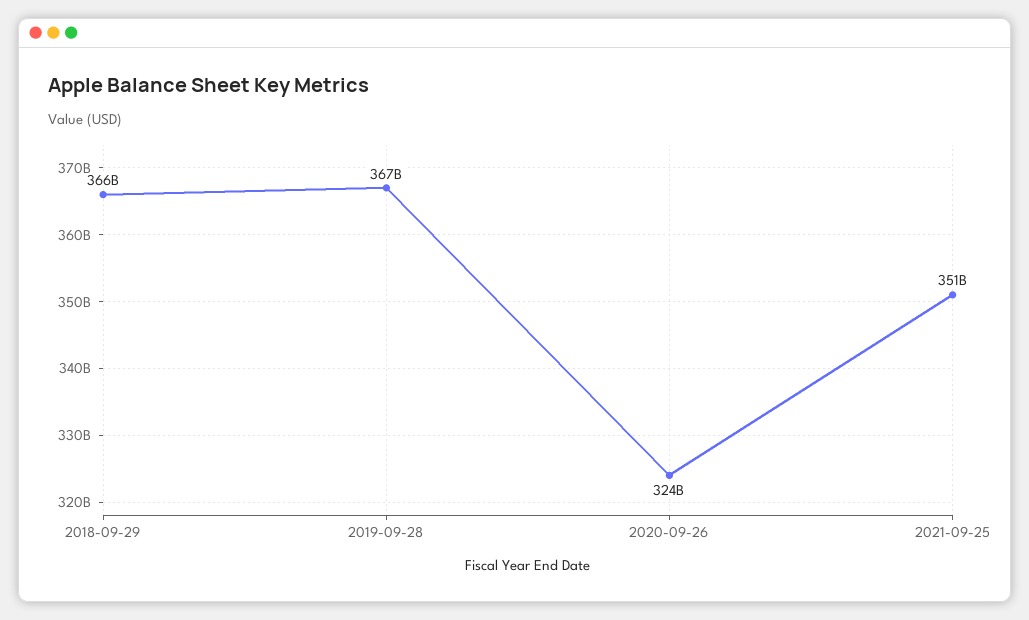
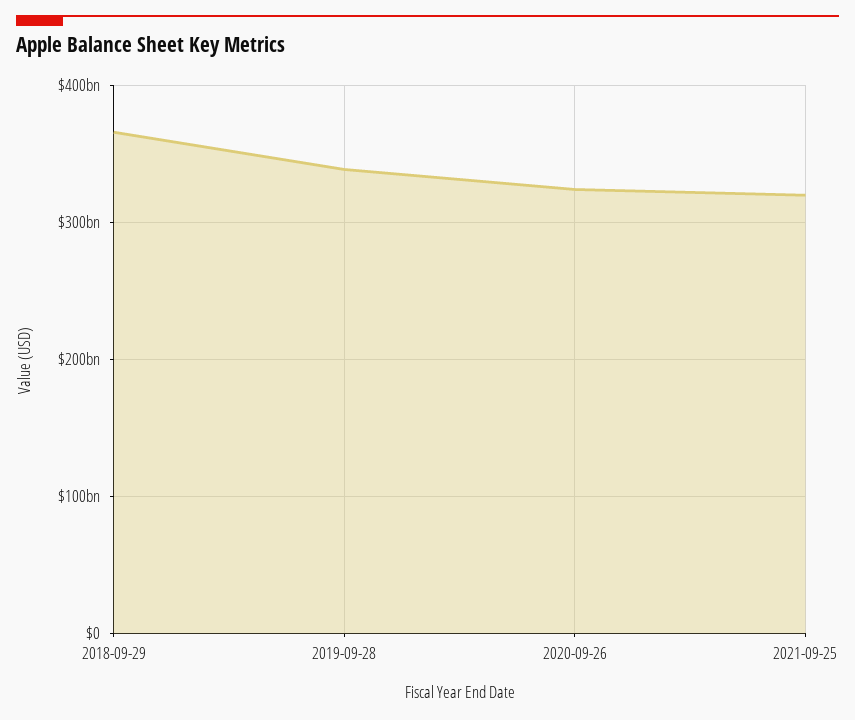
  {
    "2018-09-29": 366000000000,
-   "2019-09-28": 367000000000,
+   "2019-09-28": 340000000000,
    "2020-09-26": 324000000000,
-   "2021-09-25": 351000000000
+   "2021-09-25": 320000000000
  }

